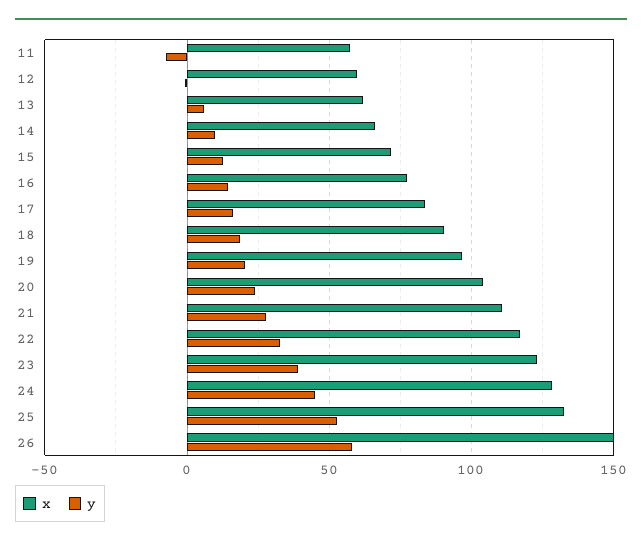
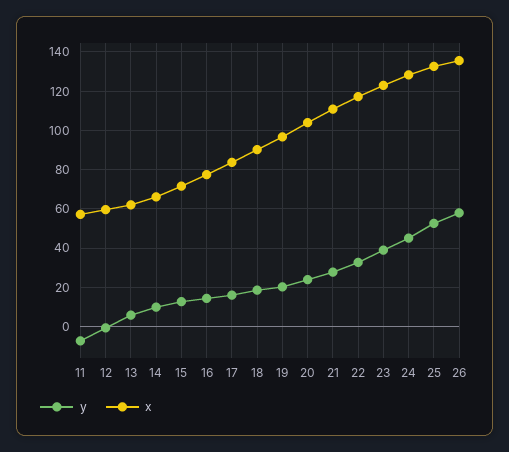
  {
    "x": {
      "11": 55,
      "12": 60,
      "13": 60,
      "14": 65,
      "15": 70,
      "16": 80,
      "17": 85,
      "18": 90,
      "19": 95,
      "20": 105,
      "21": 110,
      "22": 115,
      "23": 125,
      "24": 130,
      "25": 135,
-     "26": 150
+     "26": 135
    },
    "y": {
      "11": -5,
      "12": 0,
      "13": 5,
      "14": 10,
      "15": 15,
      "16": 15,
      "17": 15,
      "18": 20,
      "19": 20,
      "20": 25,
      "21": 30,
      "22": 35,
      "23": 40,
      "24": 45,
      "25": 55,
      "26": 60
    }
  }

